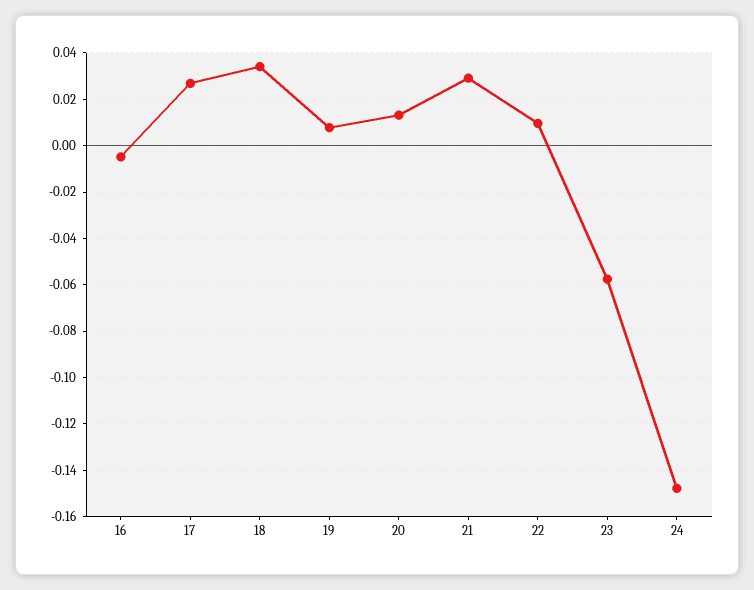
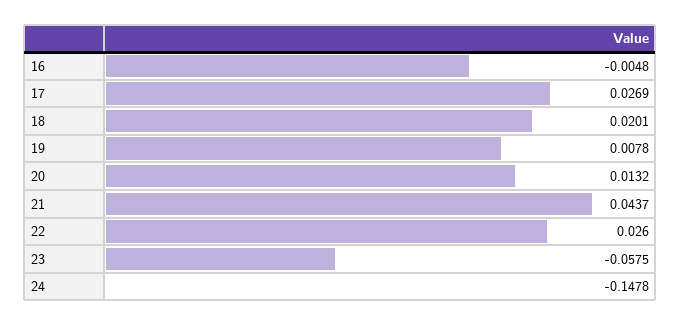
  {
    "16": -0.0048,
    "17": 0.0269,
-   "18": 0.035,
+   "18": 0.0201,
    "19": 0.0078,
    "20": 0.0132,
-   "21": 0.03,
+   "21": 0.0437,
-   "22": 0.01,
+   "22": 0.026,
    "23": -0.0575,
    "24": -0.1478
  }

